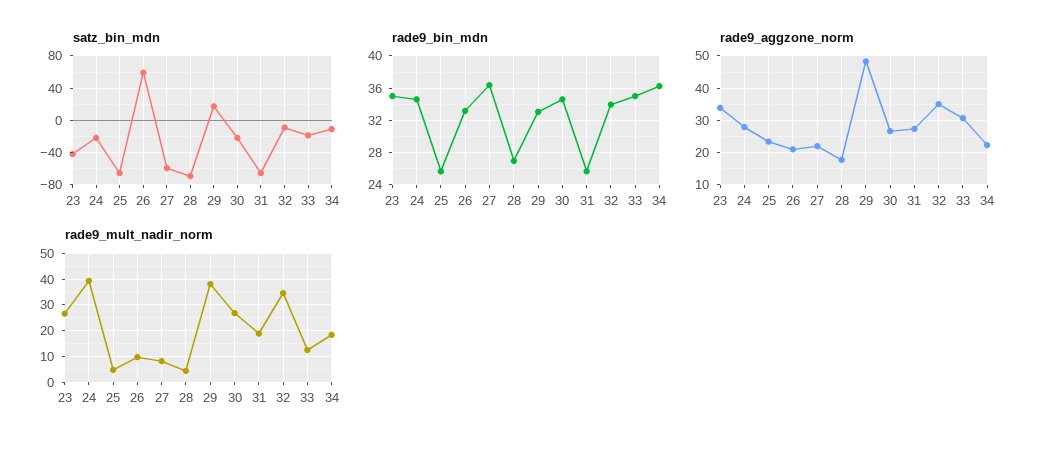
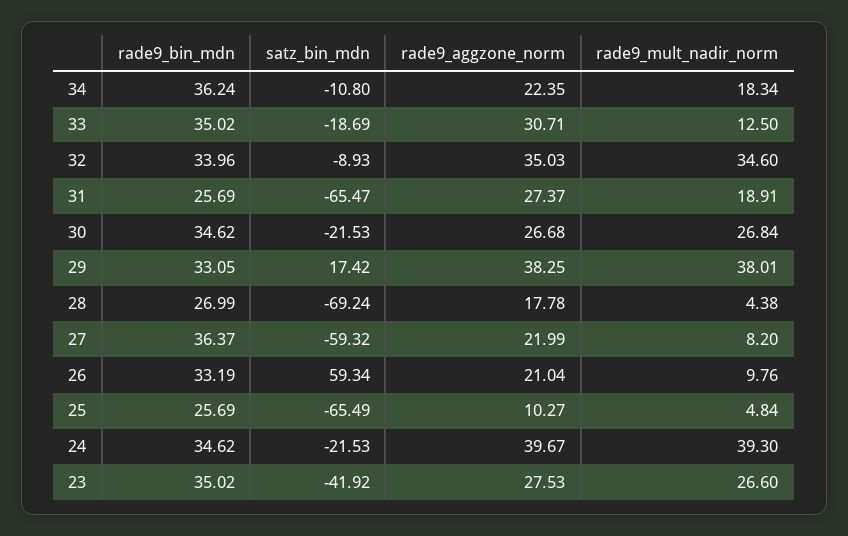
  {
    "satz_bin_mdn": {
      "23": -41.92,
      "24": -21.53,
      "25": -65.49,
      "26": 59.34,
      "27": -59.32,
      "28": -69.24,
      "29": 17.42,
      "30": -21.53,
      "31": -65.47,
      "32": -8.93,
      "33": -18.69,
      "34": -10.8
    },
    "rade9_bin_mdn": {
      "23": 35.02,
      "24": 34.62,
      "25": 25.69,
      "26": 33.19,
      "27": 36.37,
      "28": 26.99,
      "29": 33.05,
      "30": 34.62,
      "31": 25.69,
      "32": 33.96,
      "33": 35.02,
      "34": 36.24
    },
    "rade9_aggzone_norm": {
-     "23": 34,
+     "23": 27.53,
-     "24": 28,
+     "24": 39.67,
-     "25": 24,
+     "25": 10.27,
      "26": 21.04,
      "27": 21.99,
      "28": 17.78,
-     "29": 48,
+     "29": 38.25,
      "30": 26.68,
      "31": 27.37,
      "32": 35.03,
      "33": 30.71,
      "34": 22.35
    },
    "rade9_mult_nadir_norm": {
      "23": 26.6,
      "24": 39.3,
      "25": 4.84,
      "26": 9.76,
      "27": 8.2,
      "28": 4.38,
      "29": 38.01,
      "30": 26.84,
      "31": 18.91,
      "32": 34.6,
      "33": 12.5,
      "34": 18.34
    }
  }

